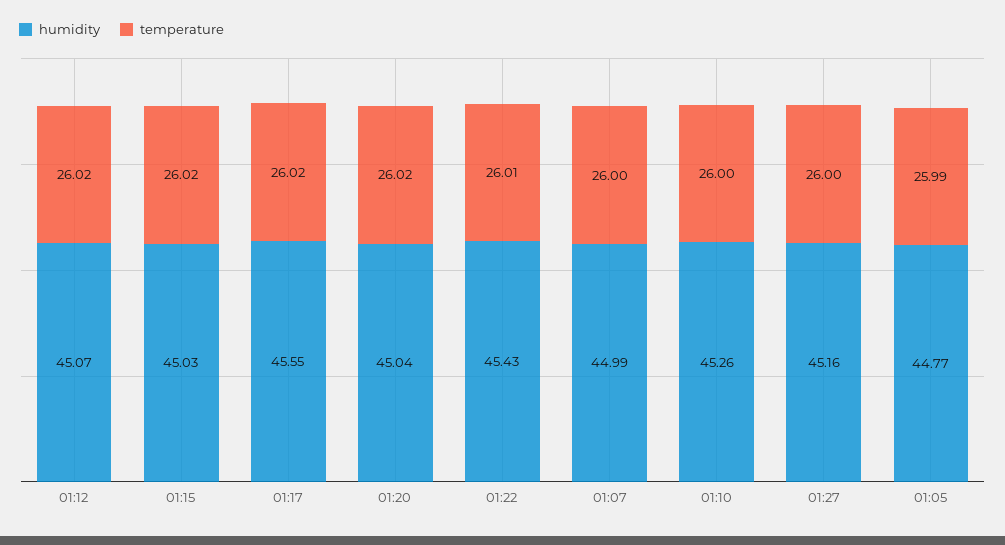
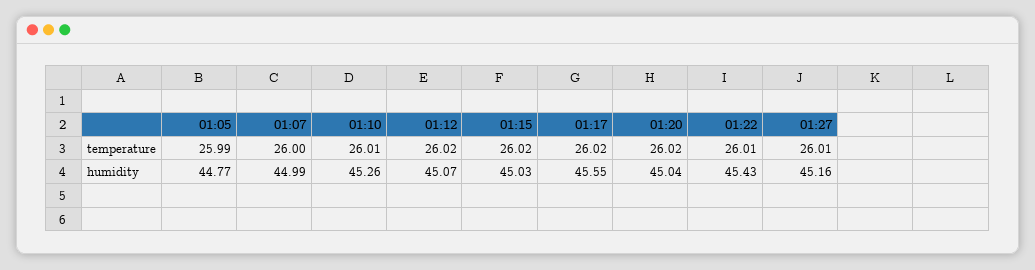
  {
    "humidity": {
      "01:12": 45.07,
      "01:15": 45.03,
      "01:17": 45.55,
      "01:20": 45.04,
      "01:22": 45.43,
      "01:07": 44.99,
      "01:10": 45.26,
      "01:27": 45.16,
      "01:05": 44.77
    },
    "temperature": {
      "01:12": 26.02,
      "01:15": 26.02,
      "01:17": 26.02,
      "01:20": 26.02,
      "01:22": 26.01,
      "01:07": 26,
-     "01:10": 26,
+     "01:10": 26.01,
-     "01:27": 26,
+     "01:27": 26.01,
      "01:05": 25.99
    }
  }

